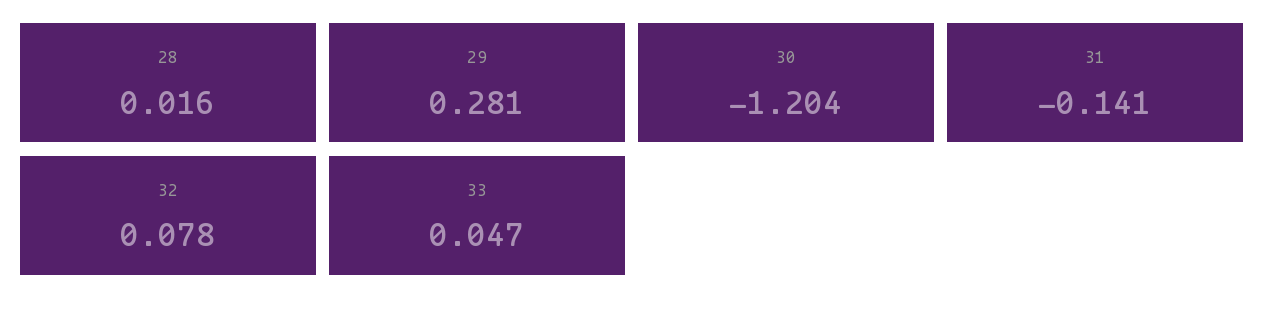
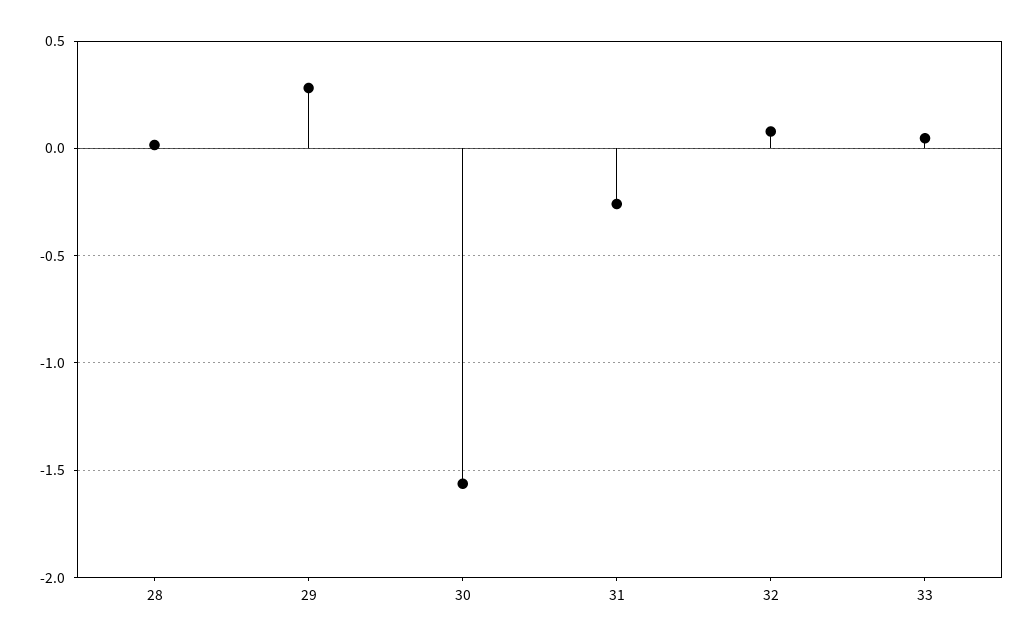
  {
    "28": 0.016,
    "29": 0.281,
-   "30": -1.204,
+   "30": -1.55,
-   "31": -0.141,
+   "31": -0.25,
    "32": 0.078,
    "33": 0.047
  }

